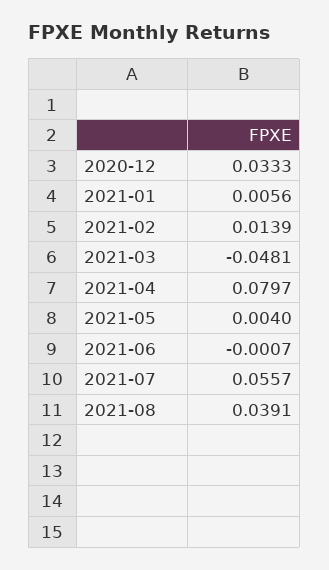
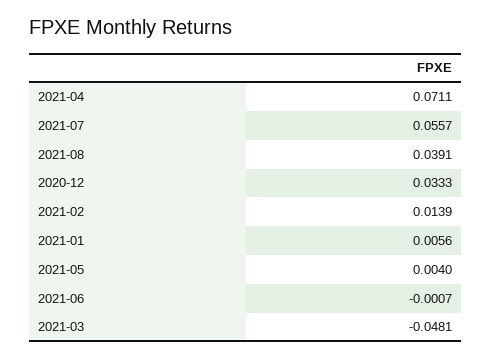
  {
    "2020-12": 0.0333,
    "2021-01": 0.0056,
    "2021-02": 0.0139,
    "2021-03": -0.0481,
-   "2021-04": 0.0797,
+   "2021-04": 0.0711,
    "2021-05": 0.004,
    "2021-06": -0.0007,
    "2021-07": 0.0557,
    "2021-08": 0.0391
  }

